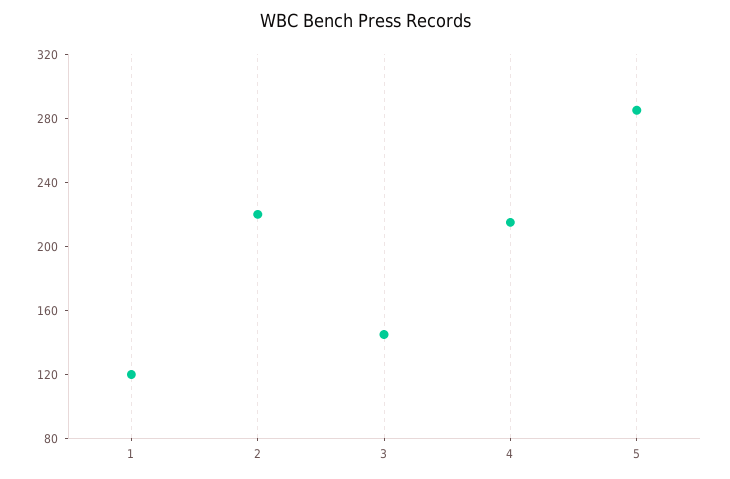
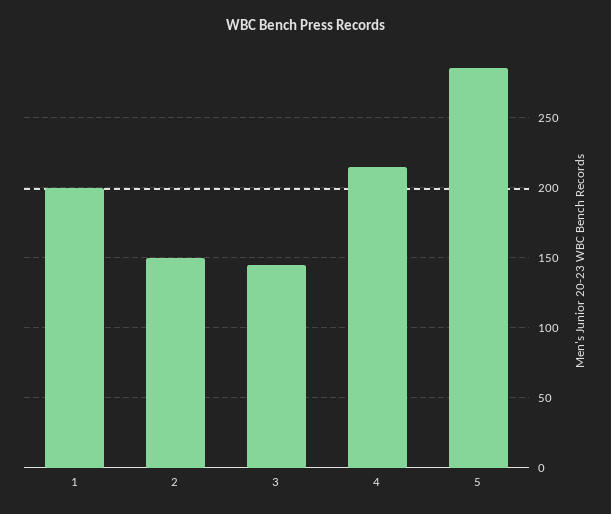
  {
-   "1": 120,
+   "1": 200,
-   "2": 220,
+   "2": 150,
    "3": 145,
    "4": 215,
    "5": 285
  }

